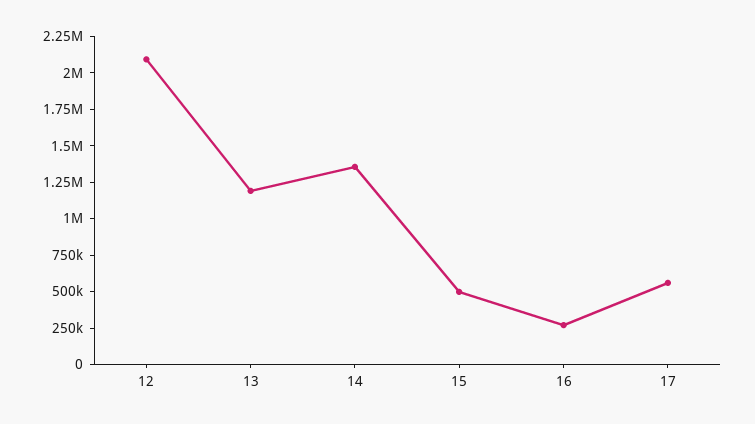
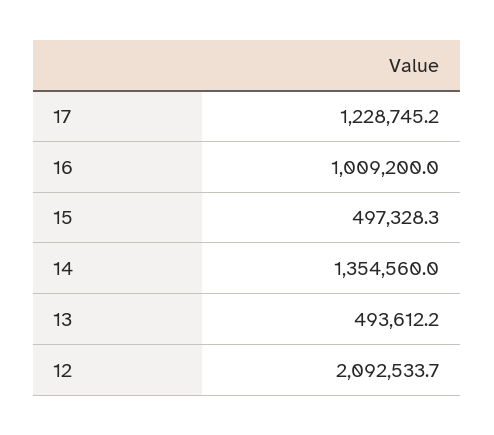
  {
    "12": 2092533.7,
-   "13": 1250000,
+   "13": 493612.2,
    "14": 1354560,
    "15": 497328.3,
-   "16": 250000,
+   "16": 1009200,
-   "17": 500000
+   "17": 1228745.2
  }

